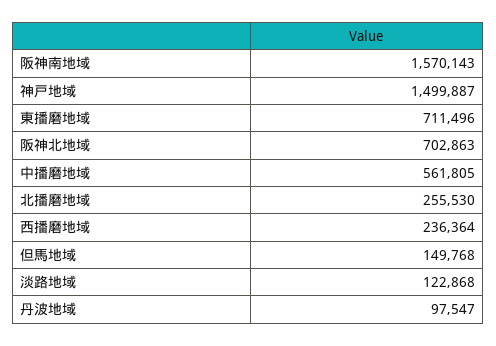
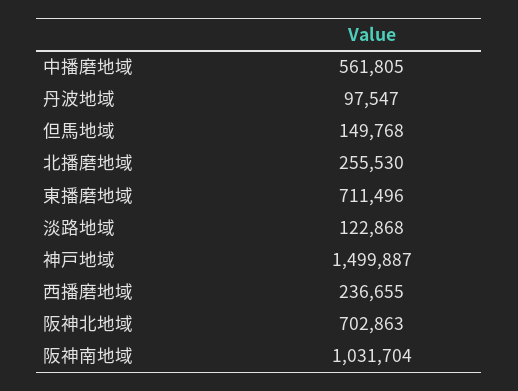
  {
-   "阪神南地域": 1570143,
+   "阪神南地域": 1031704,
    "神戸地域": 1499887,
    "東播磨地域": 711496,
    "阪神北地域": 702863,
    "中播磨地域": 561805,
    "北播磨地域": 255530,
-   "西播磨地域": 236364,
+   "西播磨地域": 236655,
    "但馬地域": 149768,
    "淡路地域": 122868,
    "丹波地域": 97547
  }

